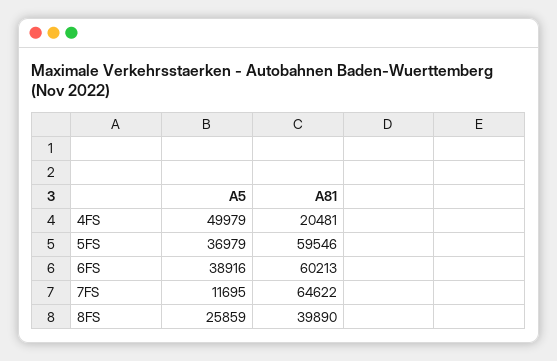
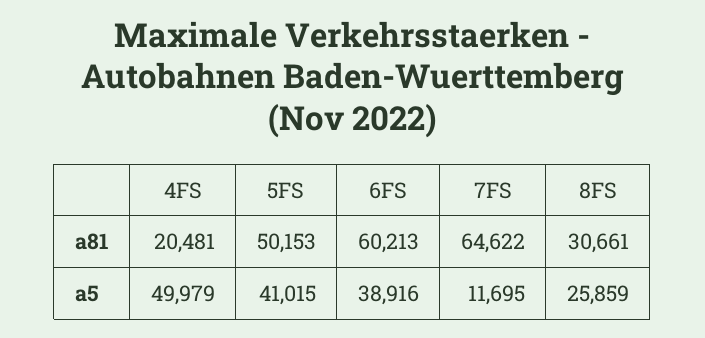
  {
    "A5": {
      "4FS": 49979,
-     "5FS": 36979,
+     "5FS": 41015,
      "6FS": 38916,
      "7FS": 11695,
      "8FS": 25859
    },
    "A81": {
      "4FS": 20481,
-     "5FS": 59546,
+     "5FS": 50153,
      "6FS": 60213,
      "7FS": 64622,
-     "8FS": 39890
+     "8FS": 30661
    }
  }

